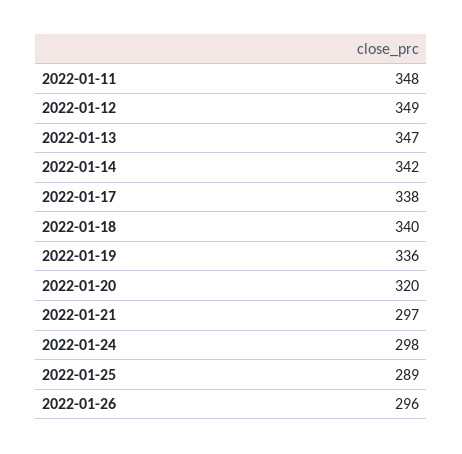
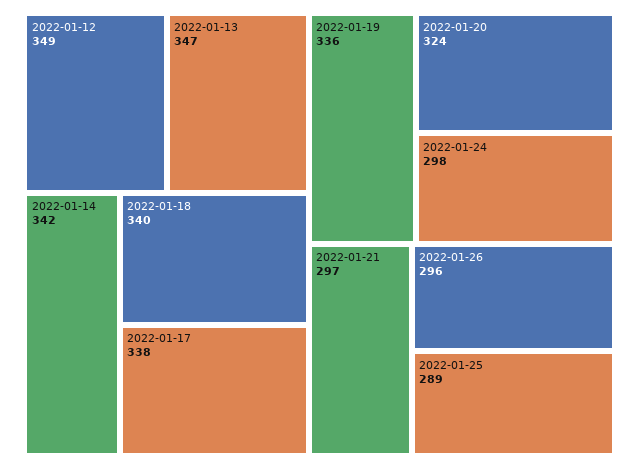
  {
-   "2022-01-11": 348,
    "2022-01-12": 349,
    "2022-01-13": 347,
    "2022-01-14": 342,
    "2022-01-17": 338,
    "2022-01-18": 340,
    "2022-01-19": 336,
-   "2022-01-20": 320,
+   "2022-01-20": 324,
    "2022-01-21": 297,
    "2022-01-24": 298,
    "2022-01-25": 289,
    "2022-01-26": 296
  }

